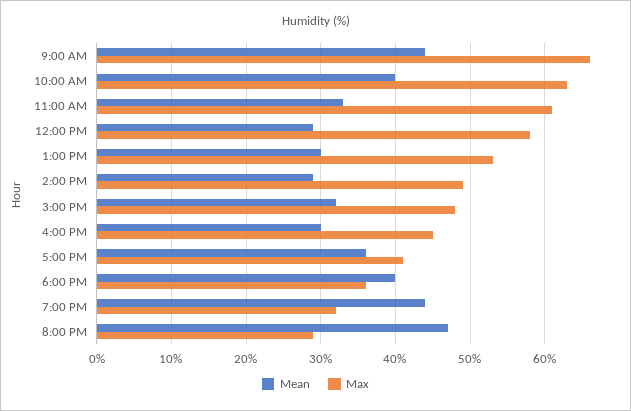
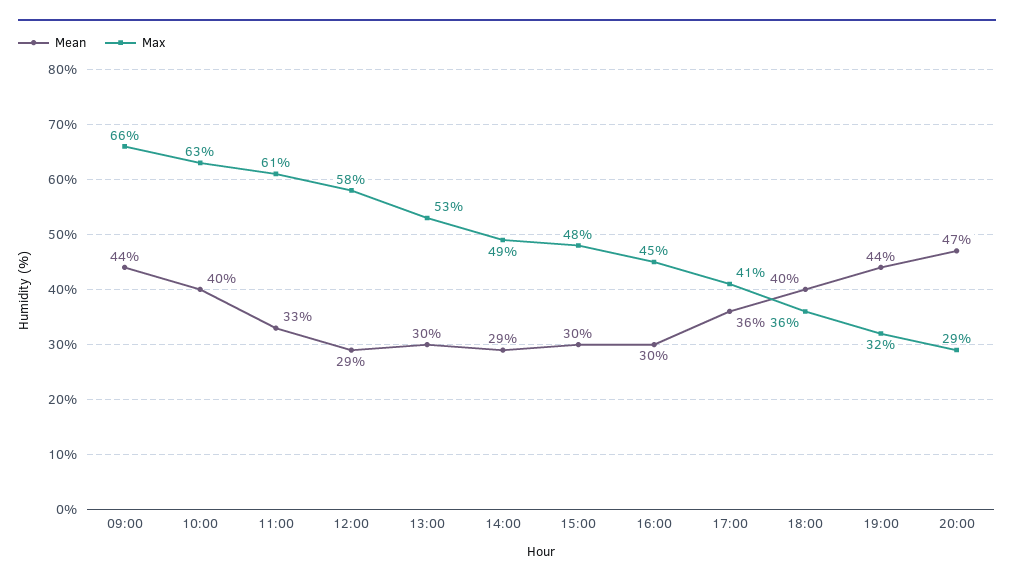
  {
    "Mean": {
      "9:00 AM": 44,
      "10:00 AM": 40,
      "11:00 AM": 33,
      "12:00 PM": 29,
      "1:00 PM": 30,
      "2:00 PM": 29,
-     "3:00 PM": 32,
+     "3:00 PM": 30,
      "4:00 PM": 30,
      "5:00 PM": 36,
      "6:00 PM": 40,
      "7:00 PM": 44,
      "8:00 PM": 47
    },
    "Max": {
      "9:00 AM": 66,
      "10:00 AM": 63,
      "11:00 AM": 61,
      "12:00 PM": 58,
      "1:00 PM": 53,
      "2:00 PM": 49,
      "3:00 PM": 48,
      "4:00 PM": 45,
      "5:00 PM": 41,
      "6:00 PM": 36,
      "7:00 PM": 32,
      "8:00 PM": 29
    }
  }

